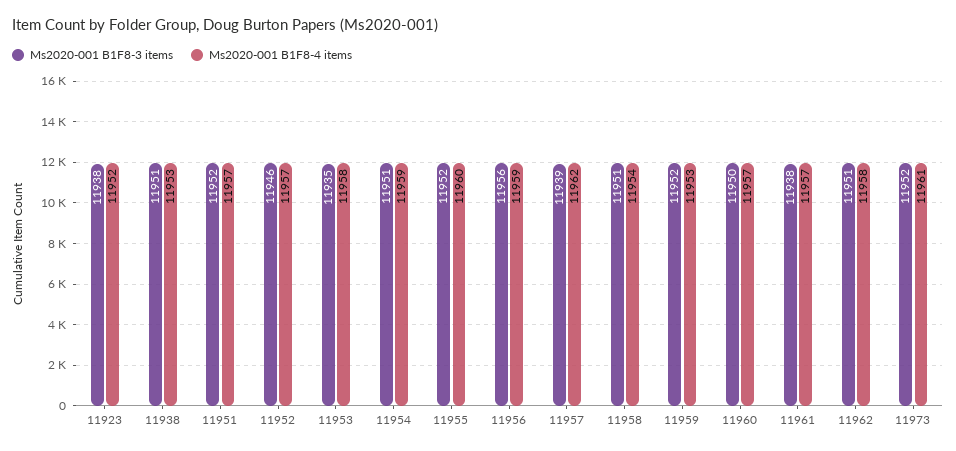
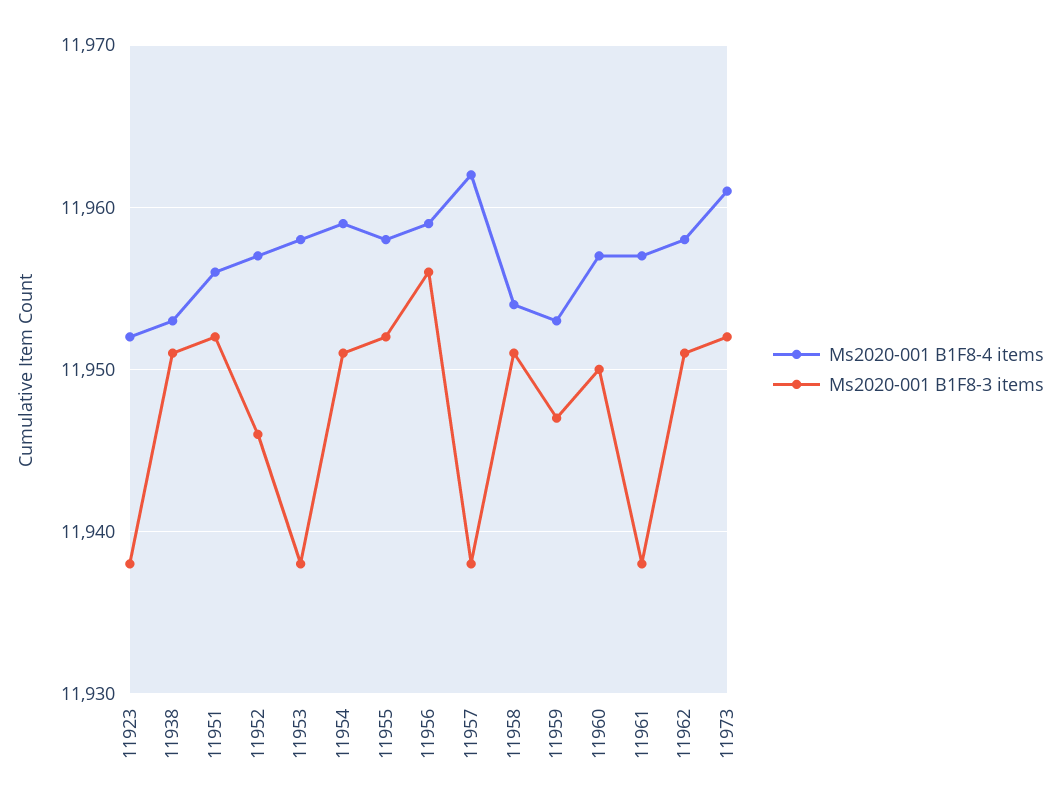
  {
    "Ms2020-001 B1F8-3 items": {
      "11923": 11938,
      "11938": 11951,
      "11951": 11952,
      "11952": 11946,
-     "11953": 11935,
+     "11953": 11938,
      "11954": 11951,
      "11955": 11952,
      "11956": 11956,
-     "11957": 11939,
+     "11957": 11938,
      "11958": 11951,
-     "11959": 11952,
+     "11959": 11947,
      "11960": 11950,
      "11961": 11938,
      "11962": 11951,
      "11973": 11952
    },
    "Ms2020-001 B1F8-4 items": {
      "11923": 11952,
      "11938": 11953,
-     "11951": 11957,
+     "11951": 11956,
      "11952": 11957,
      "11953": 11958,
      "11954": 11959,
-     "11955": 11960,
+     "11955": 11958,
      "11956": 11959,
      "11957": 11962,
      "11958": 11954,
      "11959": 11953,
      "11960": 11957,
      "11961": 11957,
      "11962": 11958,
      "11973": 11961
    }
  }

